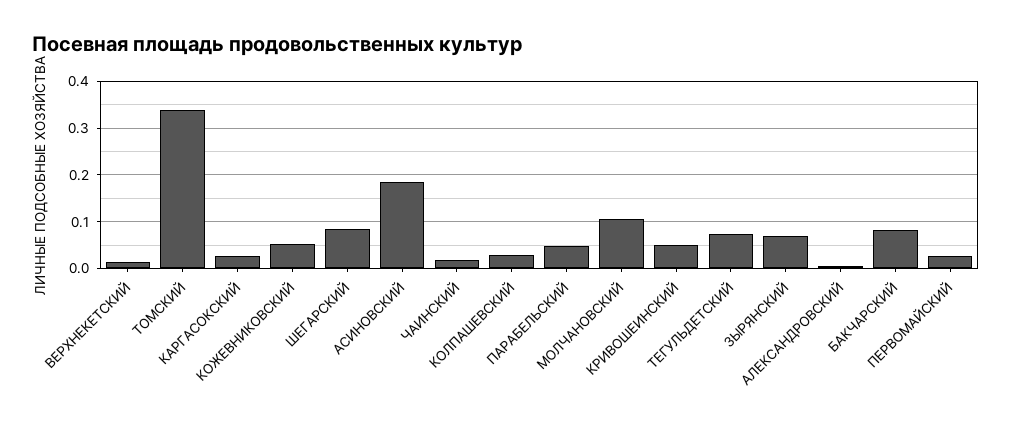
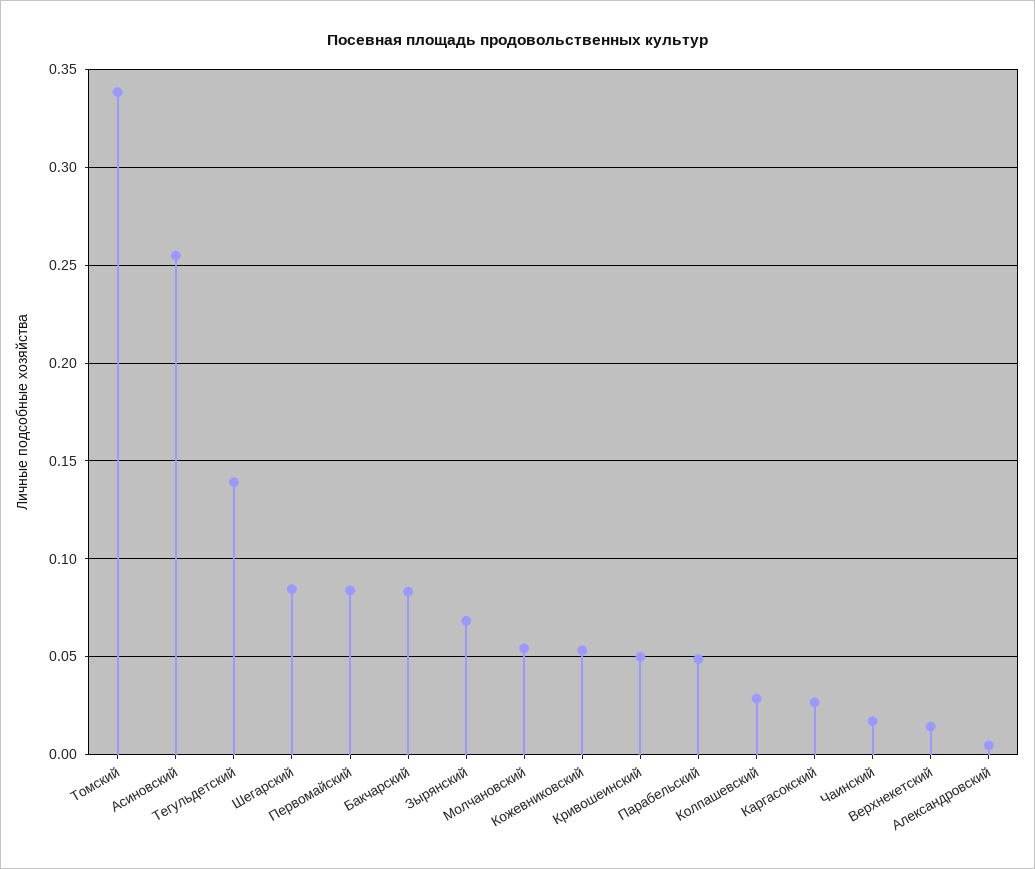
  {
    "ВЕРХНЕКЕТСКИЙ": 0.015,
    "ТОМСКИЙ": 0.34,
    "КАРГАСОКСКИЙ": 0.025,
    "КОЖЕВНИКОВСКИЙ": 0.055,
    "ШЕГАРСКИЙ": 0.085,
-   "АСИНОВСКИЙ": 0.18,
+   "АСИНОВСКИЙ": 0.255,
    "ЧАИНСКИЙ": 0.015,
    "КОЛПАШЕВСКИЙ": 0.03,
    "ПАРАБЕЛЬСКИЙ": 0.05,
-   "МОЛЧАНОВСКИЙ": 0.1,
+   "МОЛЧАНОВСКИЙ": 0.055,
    "КРИВОШЕИНСКИЙ": 0.05,
-   "ТЕГУЛЬДЕТСКИЙ": 0.08,
+   "ТЕГУЛЬДЕТСКИЙ": 0.14,
    "ЗЫРЯНСКИЙ": 0.07,
    "АЛЕКСАНДРОВСКИЙ": 0.005,
    "БАКЧАРСКИЙ": 0.085,
-   "ПЕРВОМАЙСКИЙ": 0.02
+   "ПЕРВОМАЙСКИЙ": 0.085
  }

